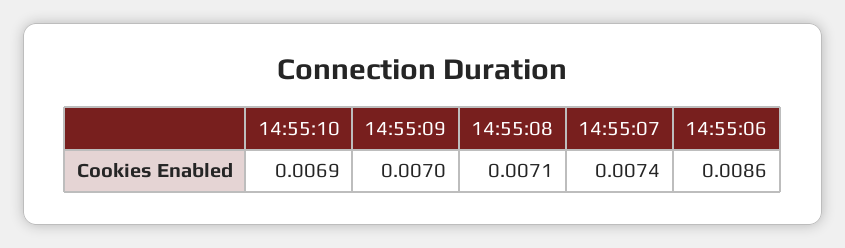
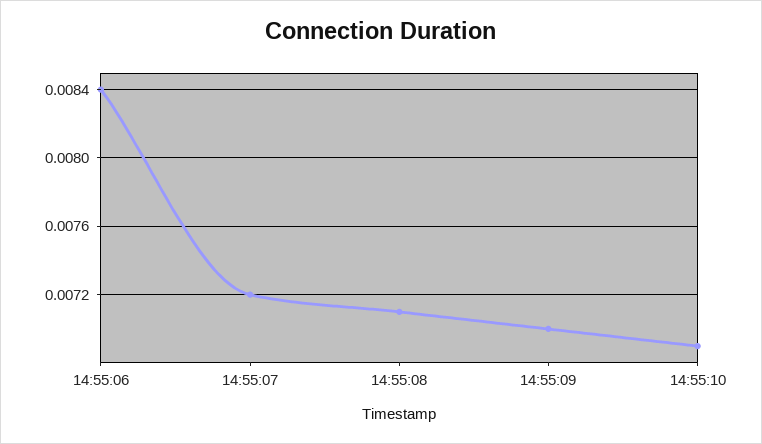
  {
    "14:55:10": 0.0069,
    "14:55:09": 0.007,
    "14:55:08": 0.0071,
-   "14:55:07": 0.0074,
+   "14:55:07": 0.0072,
-   "14:55:06": 0.0086
+   "14:55:06": 0.0084
  }

